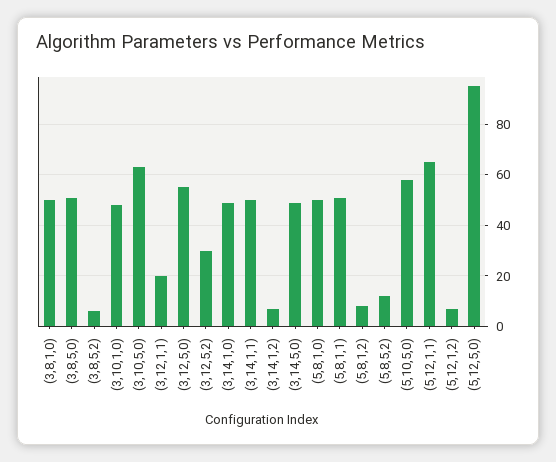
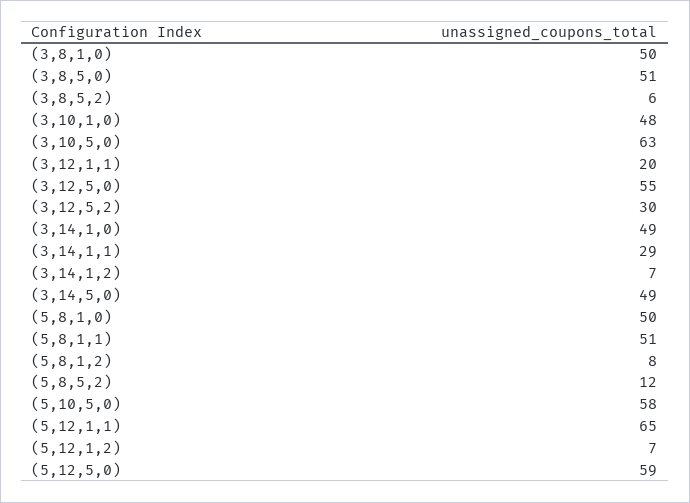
  {
    "(3,8,1,0)": 50,
    "(3,8,5,0)": 51,
    "(3,8,5,2)": 6,
    "(3,10,1,0)": 48,
    "(3,10,5,0)": 63,
    "(3,12,1,1)": 20,
    "(3,12,5,0)": 55,
    "(3,12,5,2)": 30,
    "(3,14,1,0)": 49,
-   "(3,14,1,1)": 50,
+   "(3,14,1,1)": 29,
    "(3,14,1,2)": 7,
    "(3,14,5,0)": 49,
    "(5,8,1,0)": 50,
    "(5,8,1,1)": 51,
    "(5,8,1,2)": 8,
    "(5,8,5,2)": 12,
    "(5,10,5,0)": 58,
    "(5,12,1,1)": 65,
    "(5,12,1,2)": 7,
-   "(5,12,5,0)": 95
+   "(5,12,5,0)": 59
  }

